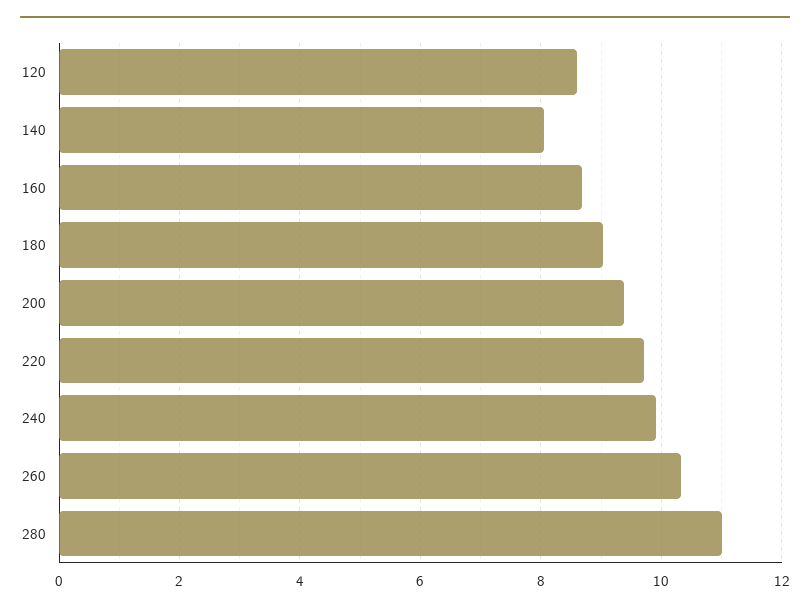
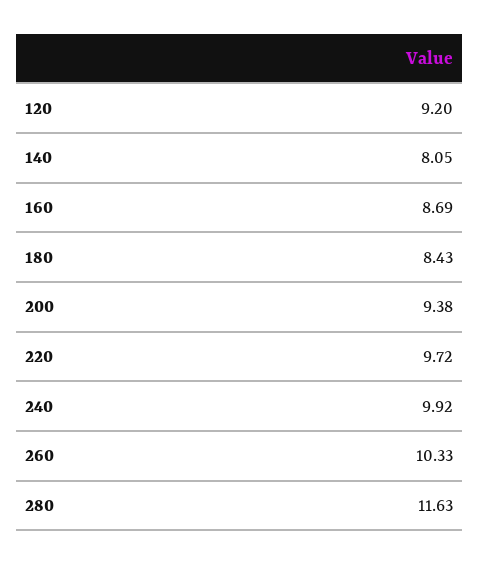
  {
-   "120": 8.6,
+   "120": 9.2,
    "140": 8.05,
    "160": 8.69,
-   "180": 9,
+   "180": 8.43,
    "200": 9.38,
    "220": 9.72,
    "240": 9.92,
    "260": 10.33,
-   "280": 11
+   "280": 11.63
  }

